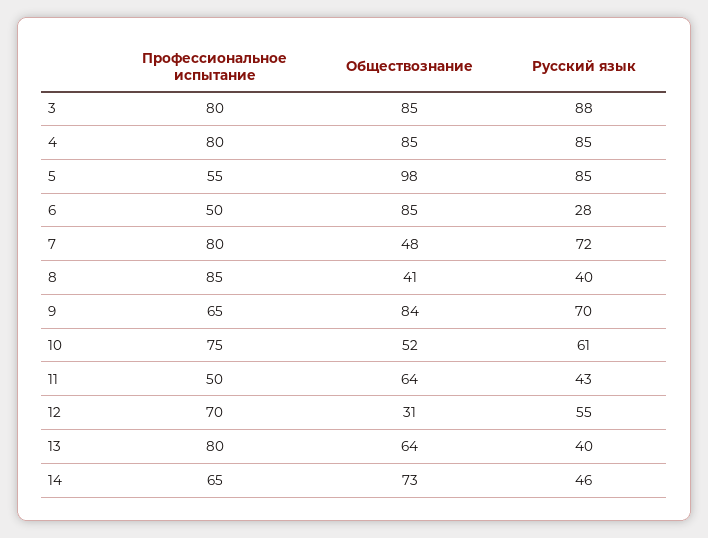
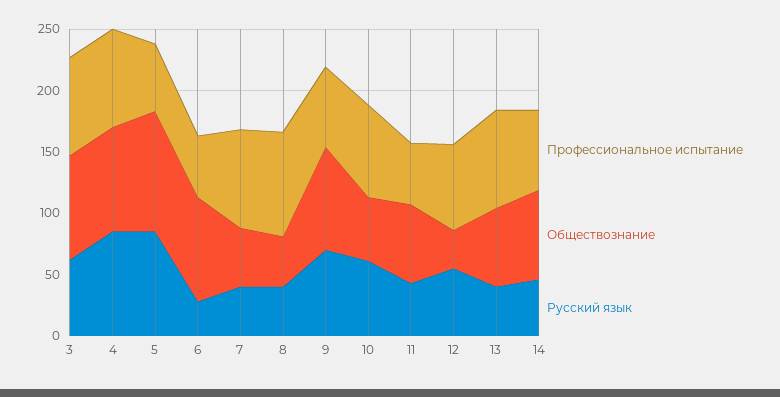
  {
    "Профессиональное испытание": {
      "3": 80,
      "4": 80,
      "5": 55,
      "6": 50,
      "7": 80,
      "8": 85,
      "9": 65,
      "10": 75,
      "11": 50,
      "12": 70,
      "13": 80,
      "14": 65
    },
    "Обществознание": {
      "3": 85,
      "4": 85,
      "5": 98,
      "6": 85,
      "7": 48,
      "8": 41,
      "9": 84,
      "10": 52,
      "11": 64,
      "12": 31,
      "13": 64,
      "14": 73
    },
    "Русский язык": {
-     "3": 88,
+     "3": 60,
      "4": 85,
      "5": 85,
      "6": 28,
-     "7": 72,
+     "7": 40,
      "8": 40,
      "9": 70,
      "10": 61,
      "11": 43,
      "12": 55,
      "13": 40,
      "14": 46
    }
  }

